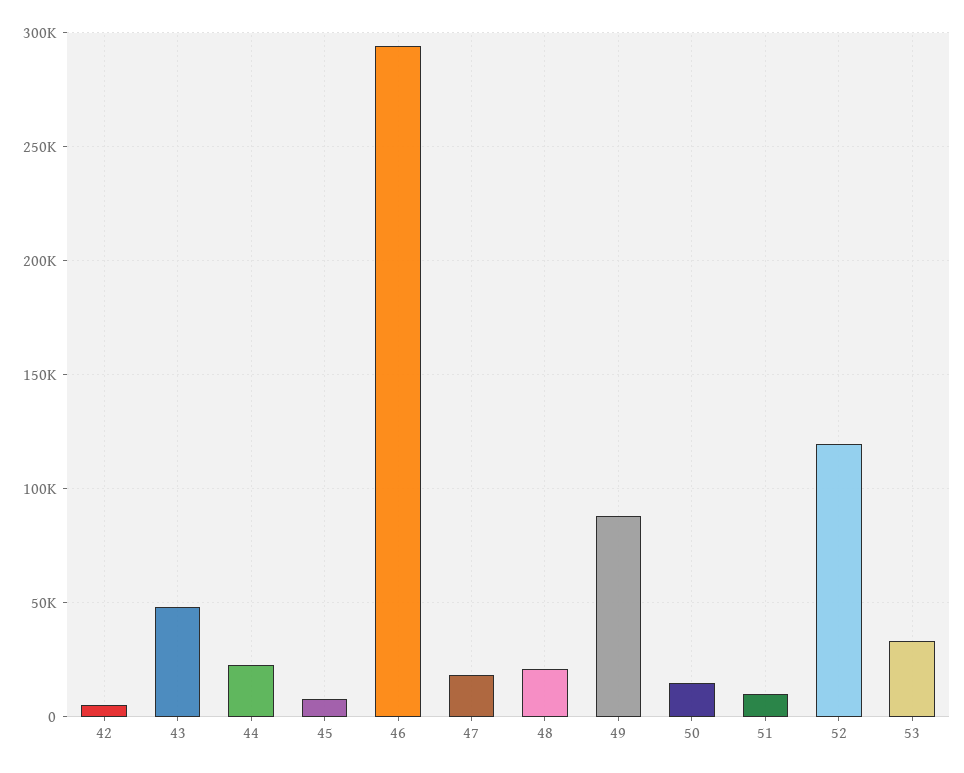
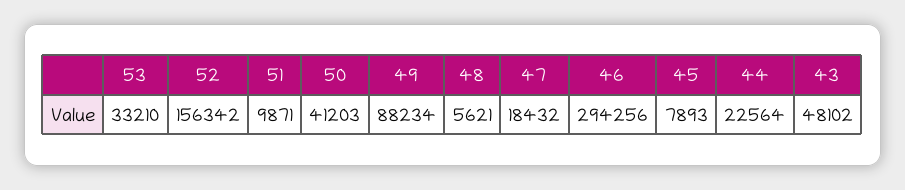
  {
-   "42": 5000,
    "43": 48102,
    "44": 22564,
    "45": 7893,
    "46": 294256,
    "47": 18432,
-   "48": 20000,
+   "48": 5621,
    "49": 88234,
-   "50": 15000,
+   "50": 41203,
    "51": 9871,
-   "52": 120000,
+   "52": 156342,
    "53": 33210
  }

